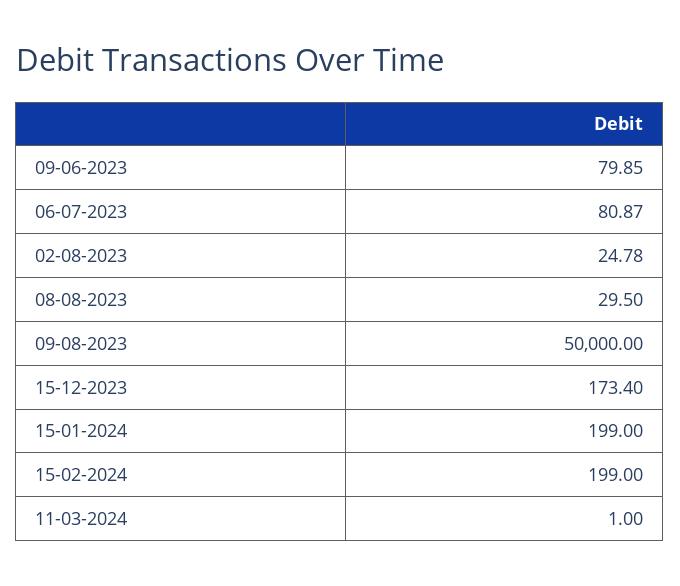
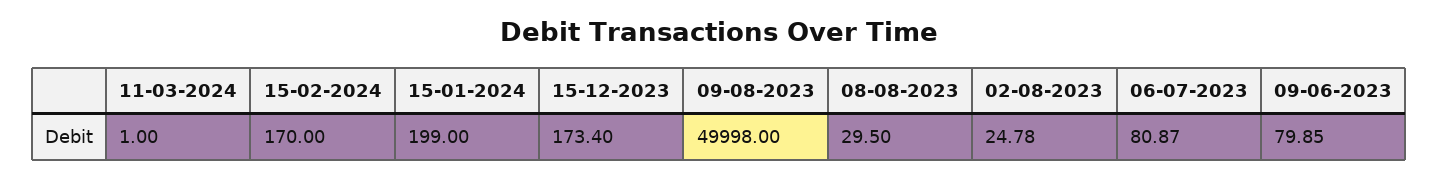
  {
    "09-06-2023": 79.85,
    "06-07-2023": 80.87,
    "02-08-2023": 24.78,
    "08-08-2023": 29.5,
-   "09-08-2023": 50000,
+   "09-08-2023": 49998,
    "15-12-2023": 173.4,
    "15-01-2024": 199,
-   "15-02-2024": 199,
+   "15-02-2024": 170,
    "11-03-2024": 1
  }

